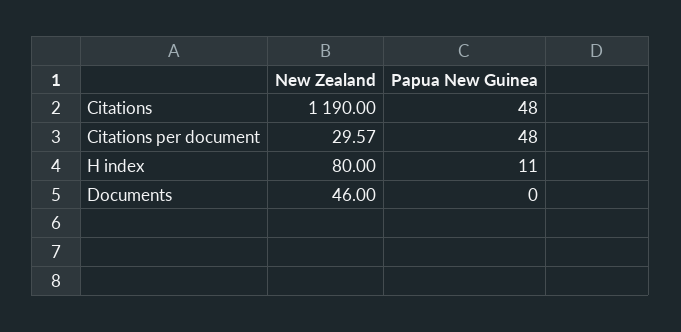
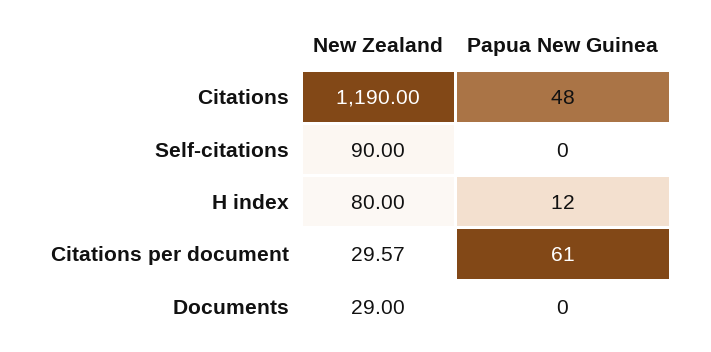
  {
    "New Zealand": {
      "Citations": 1190,
      "Citations per document": 29.57,
      "H index": 80,
-     "Documents": 46
+     "Documents": 29,
+     "Self-citations": 90
    },
    "Papua New Guinea": {
      "Citations": 48,
-     "Citations per document": 48,
+     "Citations per document": 61,
-     "H index": 11,
+     "H index": 12,
-     "Documents": 0
+     "Documents": 0,
+     "Self-citations": 0
    }
  }

